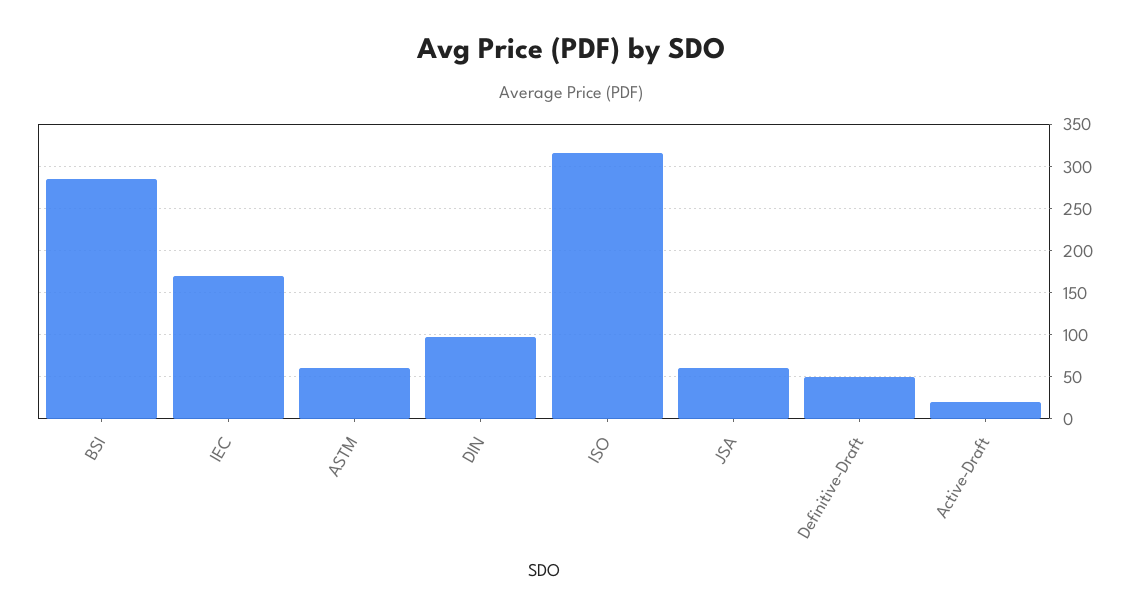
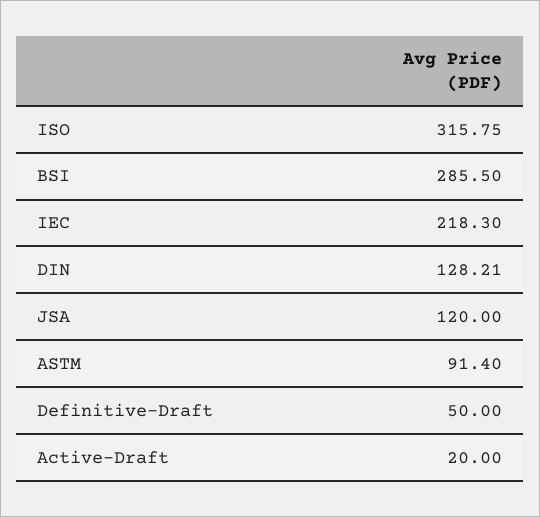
  {
    "BSI": 285.5,
-   "IEC": 170,
+   "IEC": 218.3,
-   "ASTM": 60,
+   "ASTM": 91.4,
-   "DIN": 100,
+   "DIN": 128.21,
    "ISO": 315.75,
-   "JSA": 60,
+   "JSA": 120,
    "Definitive-Draft": 50,
    "Active-Draft": 20
  }

